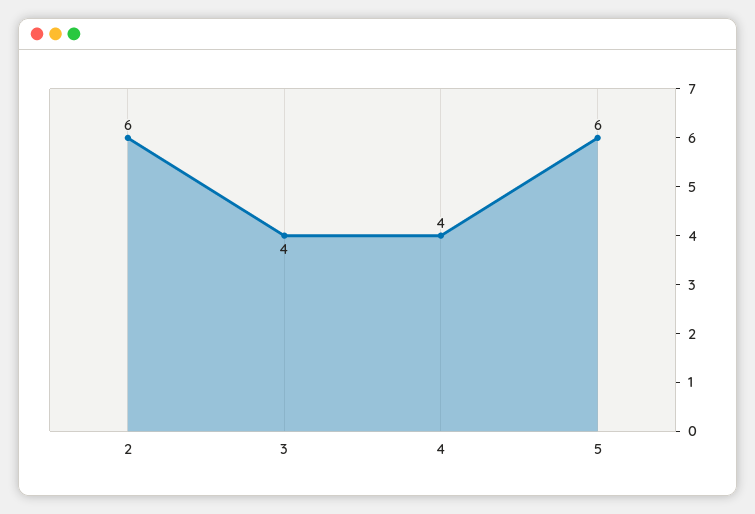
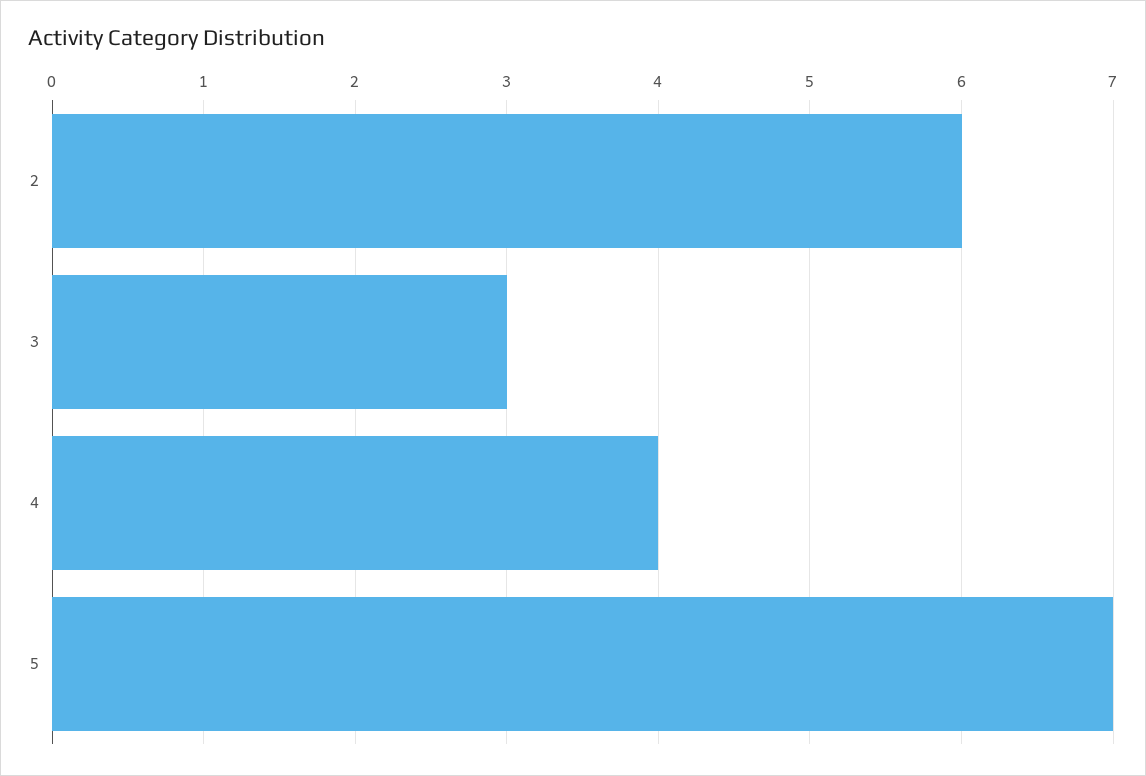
  {
    "2": 6,
-   "3": 4,
+   "3": 3,
    "4": 4,
-   "5": 6
+   "5": 7
  }

